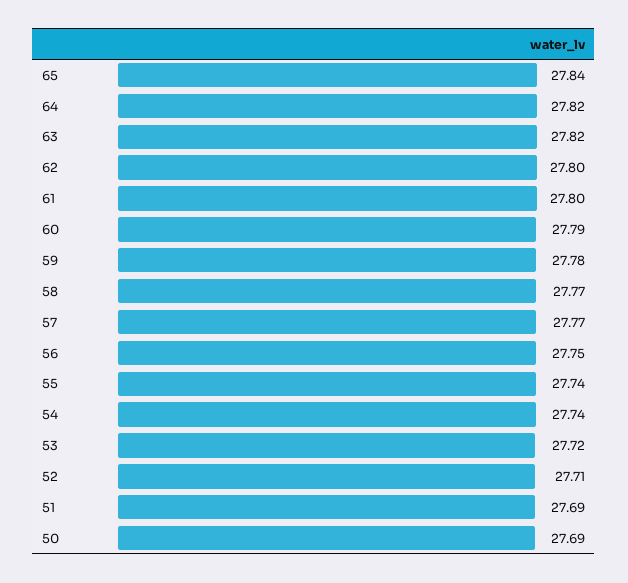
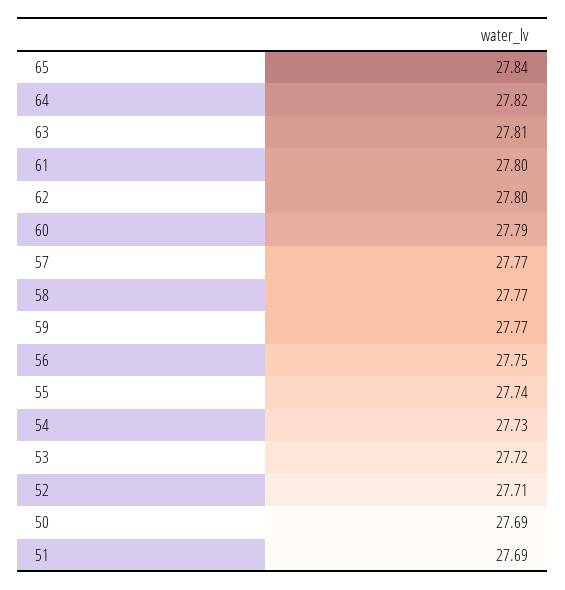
  {
    "65": 27.84,
    "64": 27.82,
-   "63": 27.82,
+   "63": 27.81,
    "62": 27.8,
    "61": 27.8,
    "60": 27.79,
-   "59": 27.78,
+   "59": 27.77,
    "58": 27.77,
    "57": 27.77,
    "56": 27.75,
    "55": 27.74,
-   "54": 27.74,
+   "54": 27.73,
    "53": 27.72,
    "52": 27.71,
    "51": 27.69,
    "50": 27.69
  }

